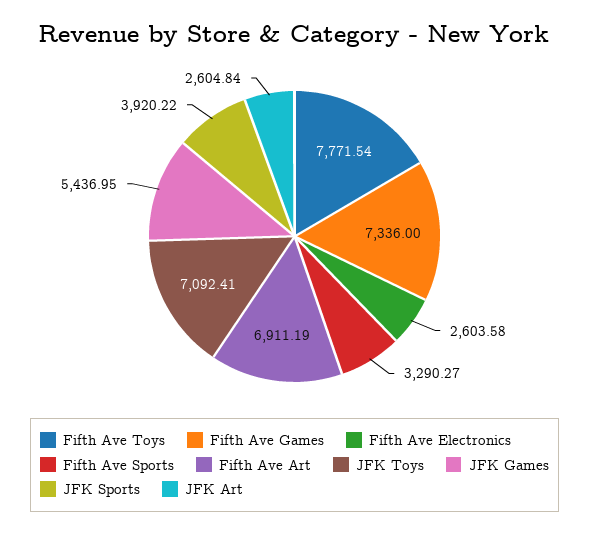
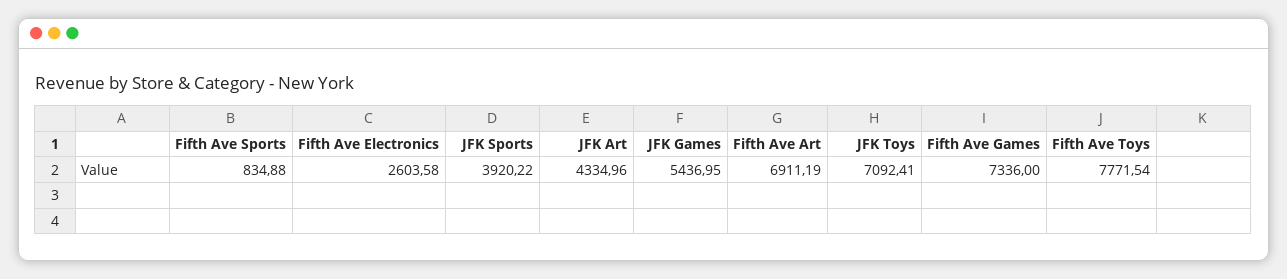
  {
    "Fifth Ave Toys": 7771.54,
    "Fifth Ave Games": 7336,
    "Fifth Ave Electronics": 2603.58,
-   "Fifth Ave Sports": 3290.27,
+   "Fifth Ave Sports": 834.88,
    "Fifth Ave Art": 6911.19,
    "JFK Toys": 7092.41,
    "JFK Games": 5436.95,
    "JFK Sports": 3920.22,
-   "JFK Art": 2604.84
+   "JFK Art": 4334.96
  }

